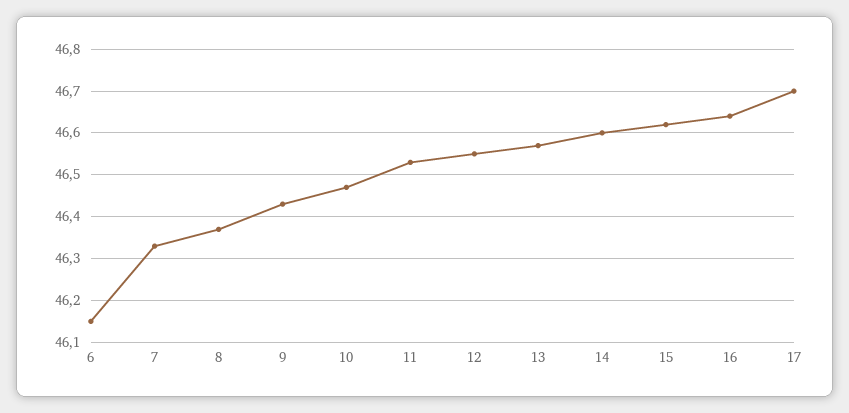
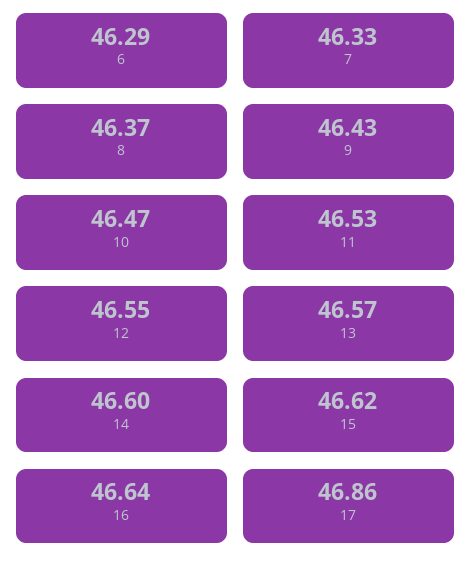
  {
-   "6": 46.15,
+   "6": 46.29,
    "7": 46.33,
    "8": 46.37,
    "9": 46.43,
    "10": 46.47,
    "11": 46.53,
    "12": 46.55,
    "13": 46.57,
    "14": 46.6,
    "15": 46.62,
    "16": 46.64,
-   "17": 46.7
+   "17": 46.86
  }

